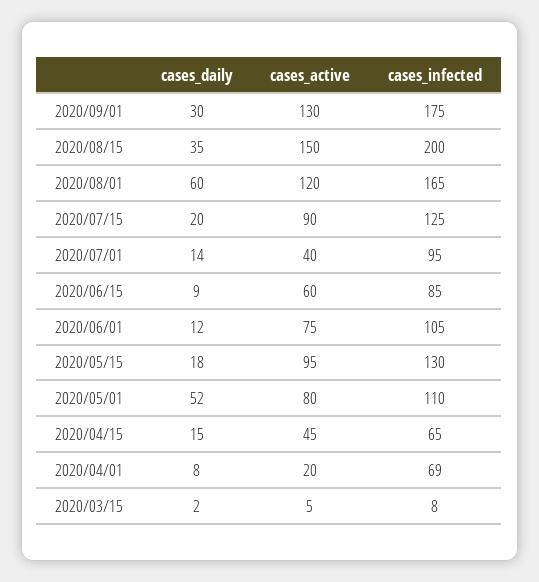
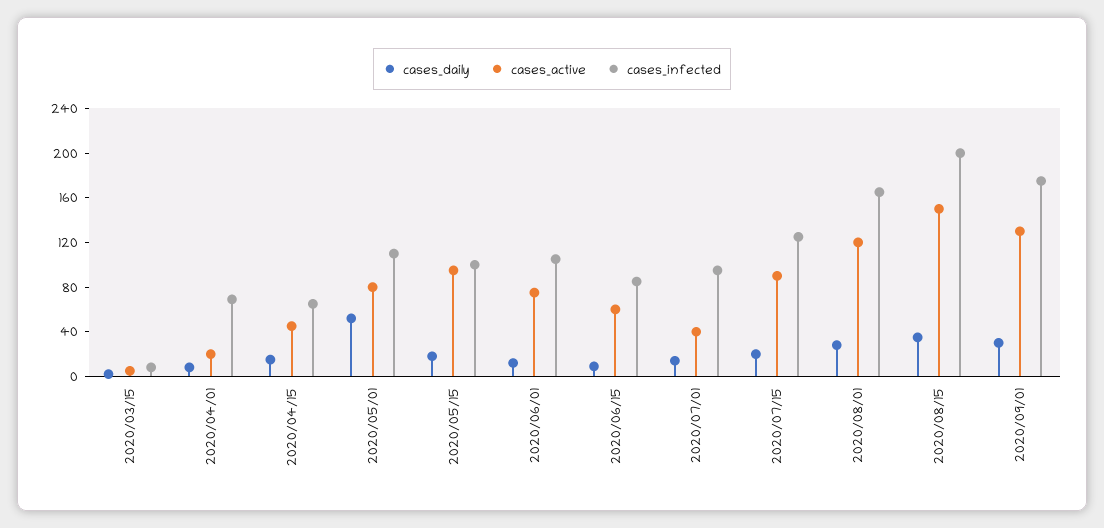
  {
    "cases_daily": {
      "2020/09/01": 30,
      "2020/08/15": 35,
-     "2020/08/01": 60,
+     "2020/08/01": 30,
      "2020/07/15": 20,
      "2020/07/01": 14,
      "2020/06/15": 9,
      "2020/06/01": 12,
      "2020/05/15": 18,
      "2020/05/01": 52,
      "2020/04/15": 15,
      "2020/04/01": 8,
      "2020/03/15": 2
    },
    "cases_active": {
      "2020/09/01": 130,
      "2020/08/15": 150,
      "2020/08/01": 120,
      "2020/07/15": 90,
      "2020/07/01": 40,
      "2020/06/15": 60,
      "2020/06/01": 75,
      "2020/05/15": 95,
      "2020/05/01": 80,
      "2020/04/15": 45,
      "2020/04/01": 20,
      "2020/03/15": 5
    },
    "cases_infected": {
      "2020/09/01": 175,
      "2020/08/15": 200,
      "2020/08/01": 165,
      "2020/07/15": 125,
      "2020/07/01": 95,
      "2020/06/15": 85,
      "2020/06/01": 105,
-     "2020/05/15": 130,
+     "2020/05/15": 100,
      "2020/05/01": 110,
      "2020/04/15": 65,
      "2020/04/01": 69,
      "2020/03/15": 8
    }
  }

